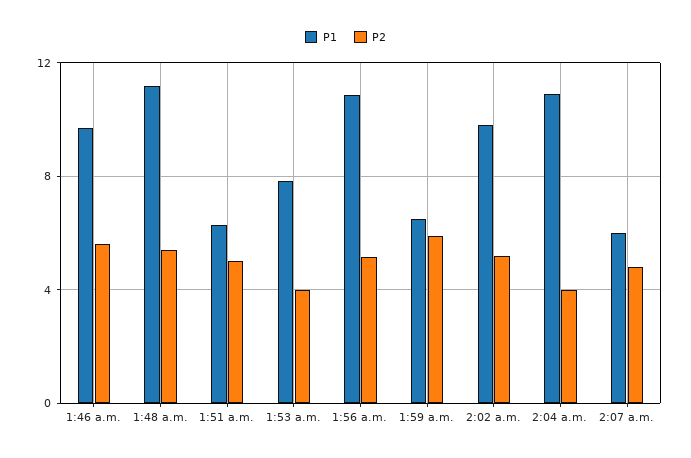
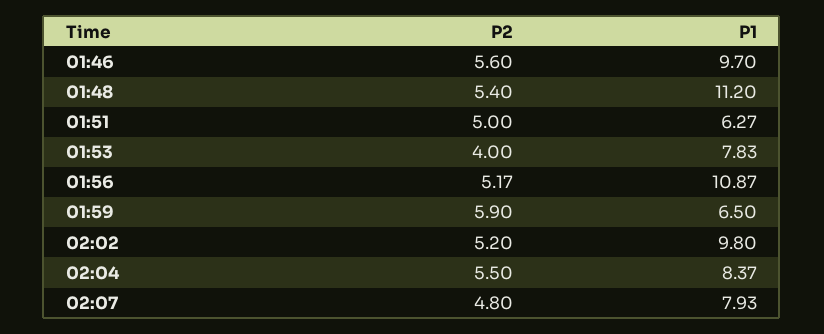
  {
    "P1": {
      "1:46 a.m.": 9.7,
      "1:48 a.m.": 11.2,
      "1:51 a.m.": 6.27,
      "1:53 a.m.": 7.83,
      "1:56 a.m.": 10.87,
      "1:59 a.m.": 6.5,
      "2:02 a.m.": 9.8,
-     "2:04 a.m.": 11,
+     "2:04 a.m.": 8.37,
-     "2:07 a.m.": 6
+     "2:07 a.m.": 7.93
    },
    "P2": {
      "1:46 a.m.": 5.6,
      "1:48 a.m.": 5.4,
      "1:51 a.m.": 5,
      "1:53 a.m.": 4,
      "1:56 a.m.": 5.17,
      "1:59 a.m.": 5.9,
      "2:02 a.m.": 5.2,
-     "2:04 a.m.": 4,
+     "2:04 a.m.": 5.5,
      "2:07 a.m.": 4.8
    }
  }

